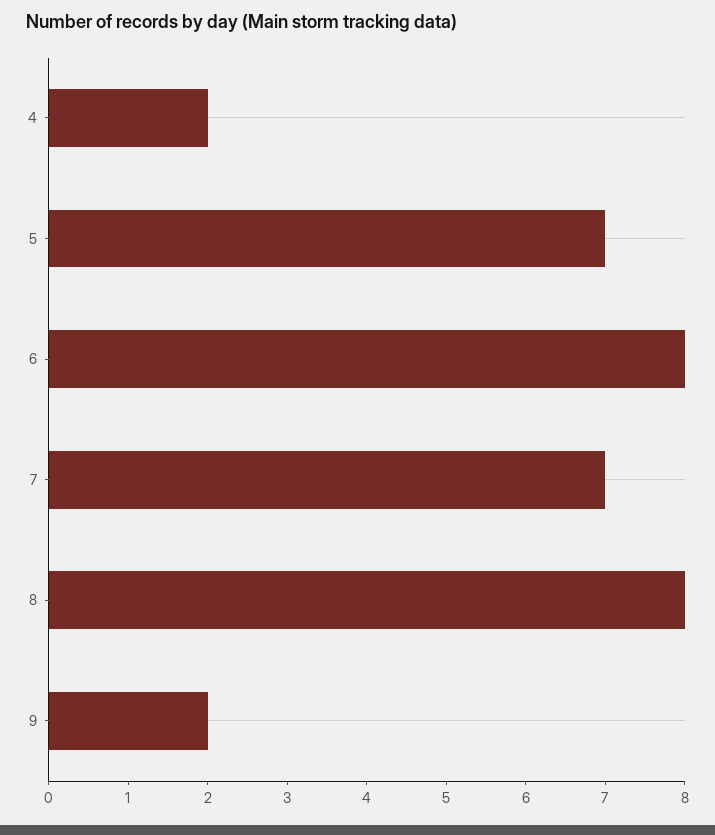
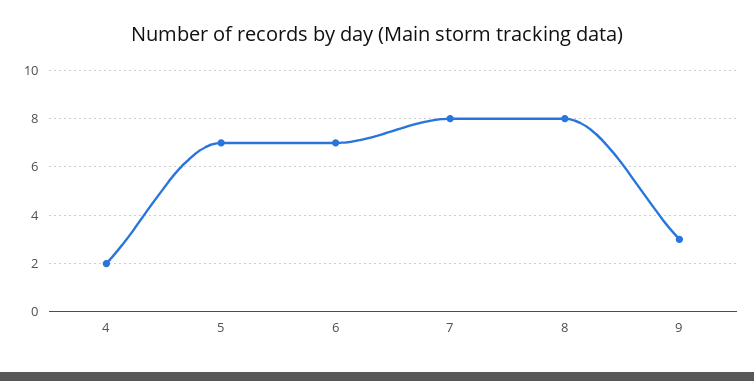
  {
    "4": 2,
    "5": 7,
-   "6": 8,
+   "6": 7,
-   "7": 7,
+   "7": 8,
    "8": 8,
-   "9": 2
+   "9": 3
  }

